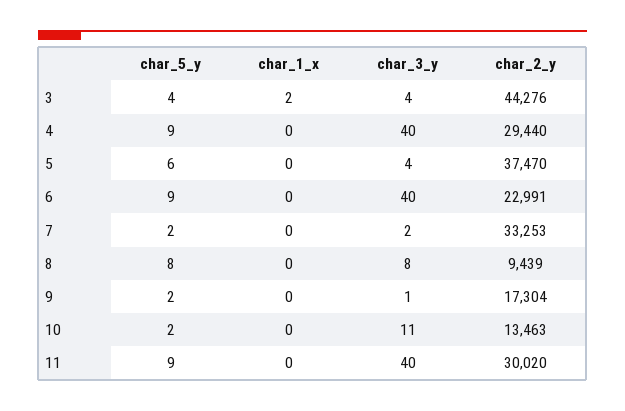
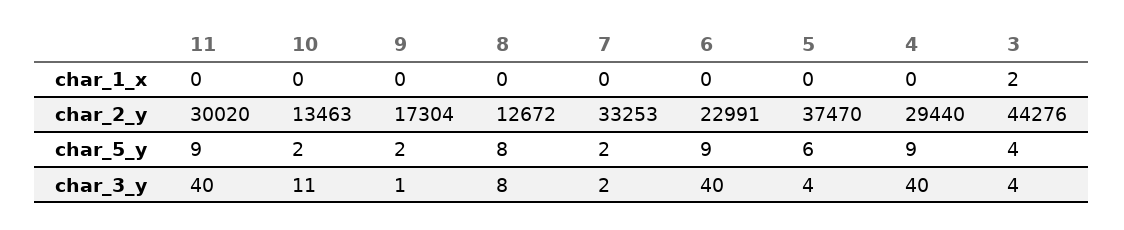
  {
    "char_5_y": {
      "3": 4,
      "4": 9,
      "5": 6,
      "6": 9,
      "7": 2,
      "8": 8,
      "9": 2,
      "10": 2,
      "11": 9
    },
    "char_1_x": {
      "3": 2,
      "4": 0,
      "5": 0,
      "6": 0,
      "7": 0,
      "8": 0,
      "9": 0,
      "10": 0,
      "11": 0
    },
    "char_3_y": {
      "3": 4,
      "4": 40,
      "5": 4,
      "6": 40,
      "7": 2,
      "8": 8,
      "9": 1,
      "10": 11,
      "11": 40
    },
    "char_2_y": {
      "3": 44276,
      "4": 29440,
      "5": 37470,
      "6": 22991,
      "7": 33253,
-     "8": 9439,
+     "8": 12672,
      "9": 17304,
      "10": 13463,
      "11": 30020
    }
  }

